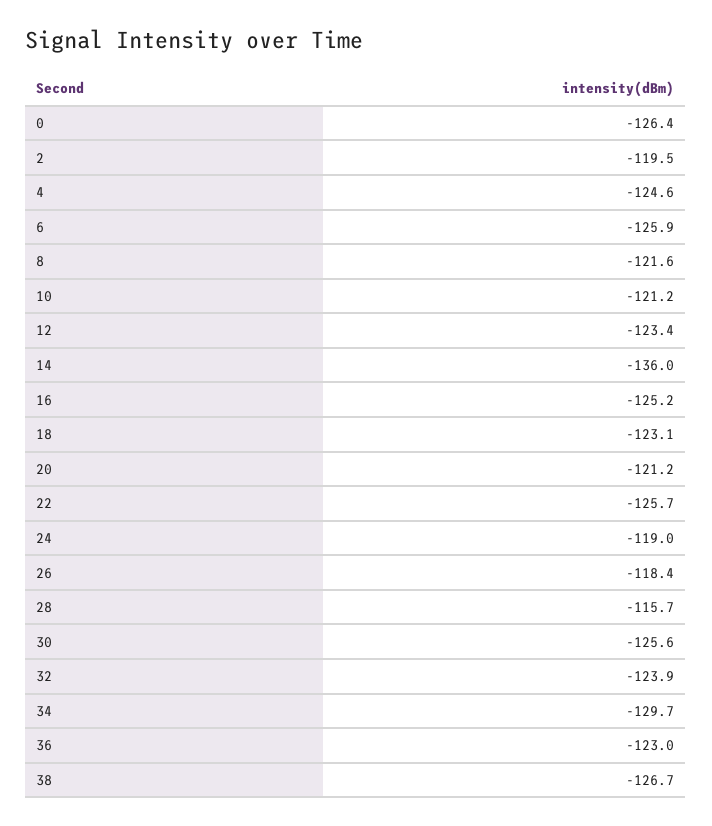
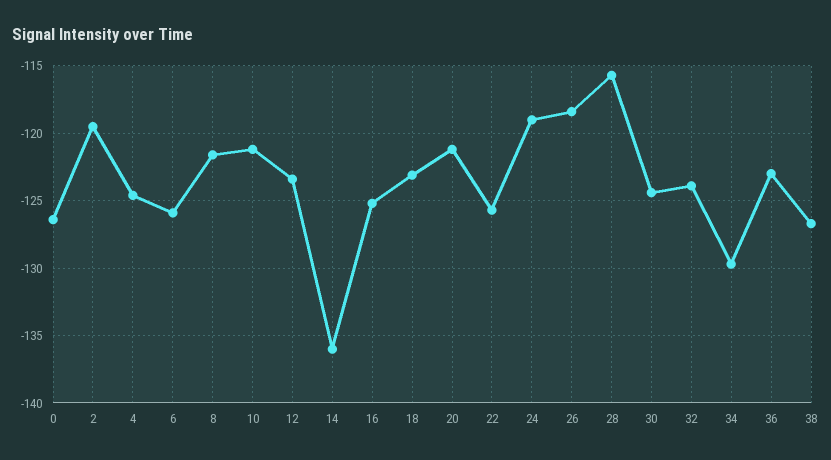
  {
    "0": -126.4,
    "2": -119.5,
    "4": -124.6,
    "6": -125.9,
    "8": -121.6,
    "10": -121.2,
    "12": -123.4,
    "14": -136,
    "16": -125.2,
    "18": -123.1,
    "20": -121.2,
    "22": -125.7,
    "24": -119,
    "26": -118.4,
    "28": -115.7,
-   "30": -125.6,
+   "30": -124.5,
    "32": -123.9,
    "34": -129.7,
    "36": -123,
    "38": -126.7
  }

